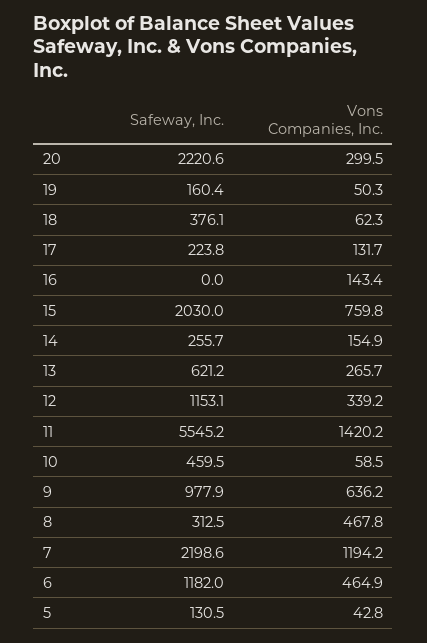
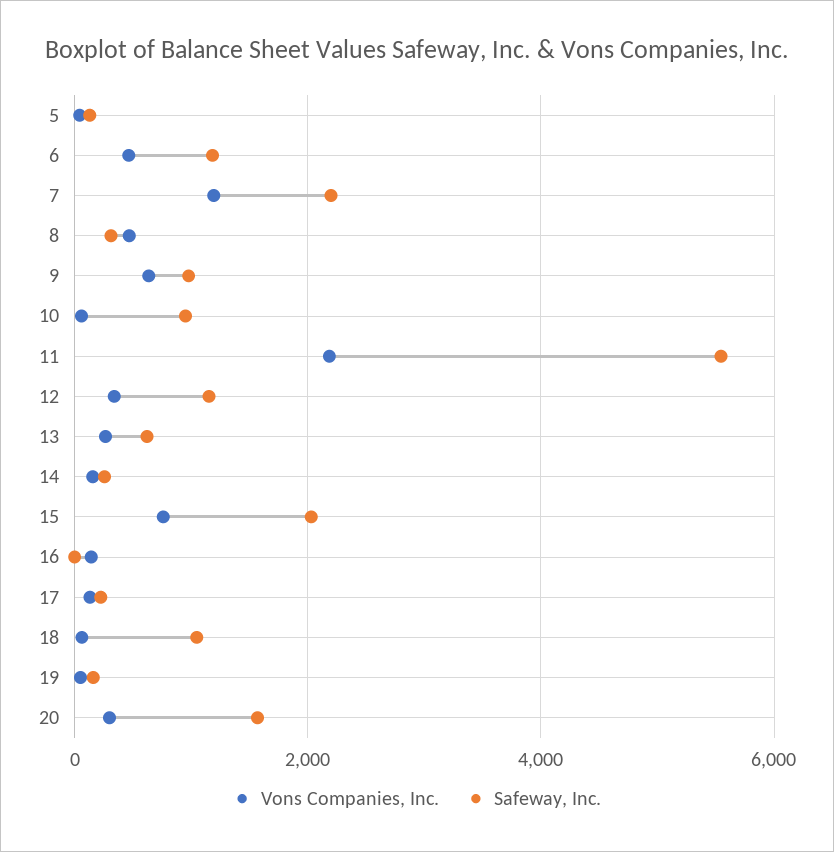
  {
    "Safeway, Inc.": {
-     "20": 2220.6,
+     "20": 1600,
      "19": 160.4,
-     "18": 376.1,
+     "18": 1000,
      "17": 223.8,
      "16": 0,
      "15": 2030,
      "14": 255.7,
      "13": 621.2,
      "12": 1153.1,
      "11": 5545.2,
-     "10": 459.5,
+     "10": 1000,
      "9": 977.9,
      "8": 312.5,
      "7": 2198.6,
      "6": 1182,
      "5": 130.5
    },
    "Vons Companies, Inc.": {
      "20": 299.5,
      "19": 50.3,
      "18": 62.3,
      "17": 131.7,
      "16": 143.4,
      "15": 759.8,
      "14": 154.9,
      "13": 265.7,
      "12": 339.2,
-     "11": 1420.2,
+     "11": 2200,
      "10": 58.5,
      "9": 636.2,
      "8": 467.8,
      "7": 1194.2,
      "6": 464.9,
      "5": 42.8
    }
  }

